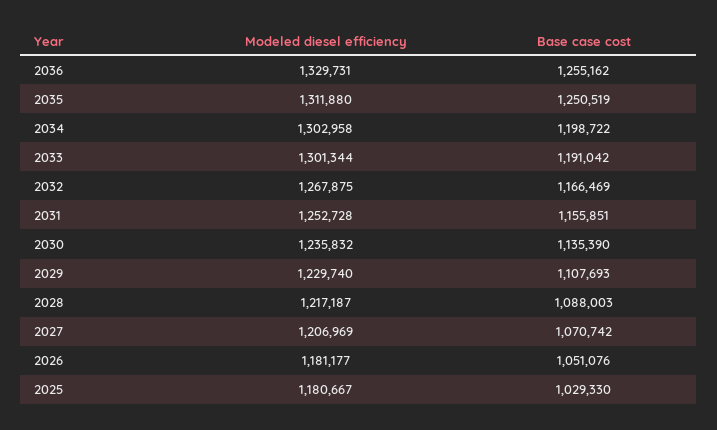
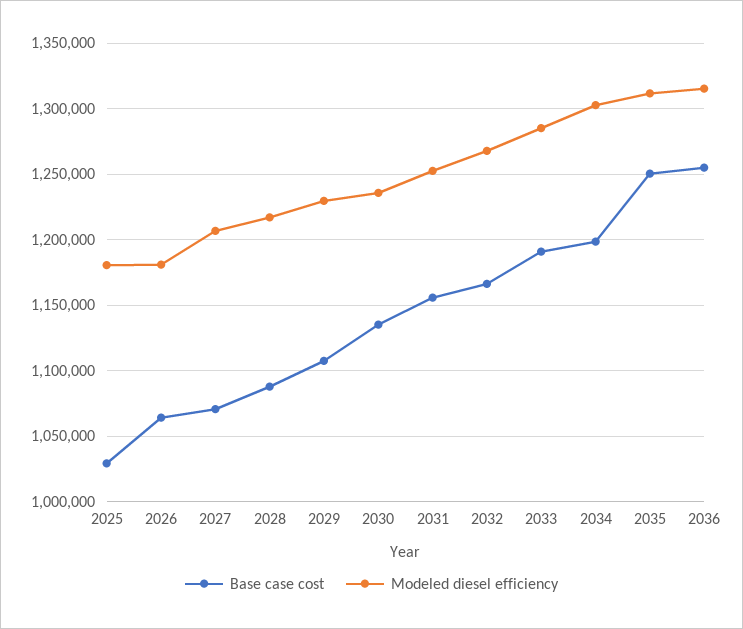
  {
    "Modeled diesel efficiency": {
-     "2036": 1329731,
+     "2036": 1315000,
      "2035": 1311880,
      "2034": 1302958,
-     "2033": 1301344,
+     "2033": 1285000,
      "2032": 1267875,
      "2031": 1252728,
      "2030": 1235832,
      "2029": 1229740,
      "2028": 1217187,
      "2027": 1206969,
      "2026": 1181177,
      "2025": 1180667
    },
    "Base case cost": {
      "2036": 1255162,
      "2035": 1250519,
      "2034": 1198722,
      "2033": 1191042,
      "2032": 1166469,
      "2031": 1155851,
      "2030": 1135390,
      "2029": 1107693,
      "2028": 1088003,
      "2027": 1070742,
-     "2026": 1051076,
+     "2026": 1065000,
      "2025": 1029330
    }
  }

